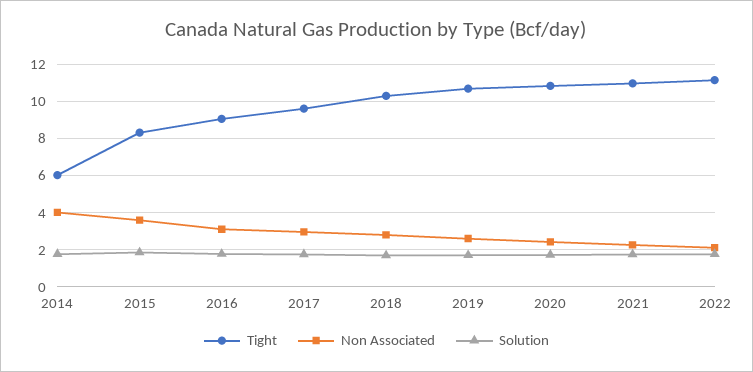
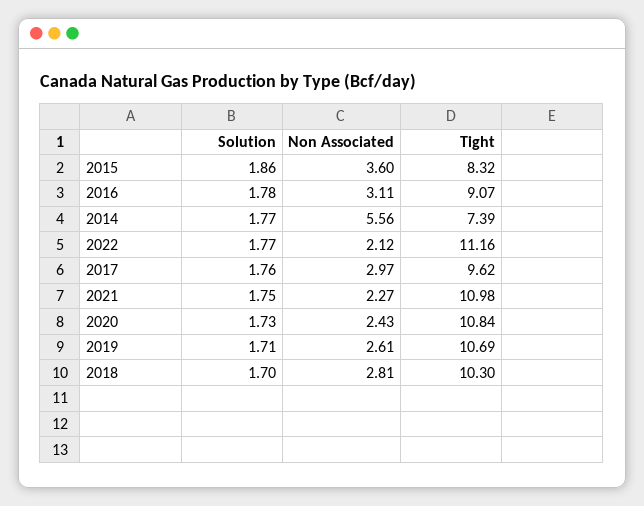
  {
    "Tight": {
-     "2014": 6,
+     "2014": 7.39,
      "2015": 8.32,
      "2016": 9.07,
      "2017": 9.62,
      "2018": 10.3,
      "2019": 10.69,
      "2020": 10.84,
      "2021": 10.98,
      "2022": 11.16
    },
    "Non Associated": {
-     "2014": 4,
+     "2014": 5.56,
      "2015": 3.6,
      "2016": 3.11,
      "2017": 2.97,
      "2018": 2.81,
      "2019": 2.61,
      "2020": 2.43,
      "2021": 2.27,
      "2022": 2.12
    },
    "Solution": {
      "2014": 1.77,
      "2015": 1.86,
      "2016": 1.78,
      "2017": 1.76,
      "2018": 1.7,
      "2019": 1.71,
      "2020": 1.73,
      "2021": 1.75,
      "2022": 1.77
    }
  }

